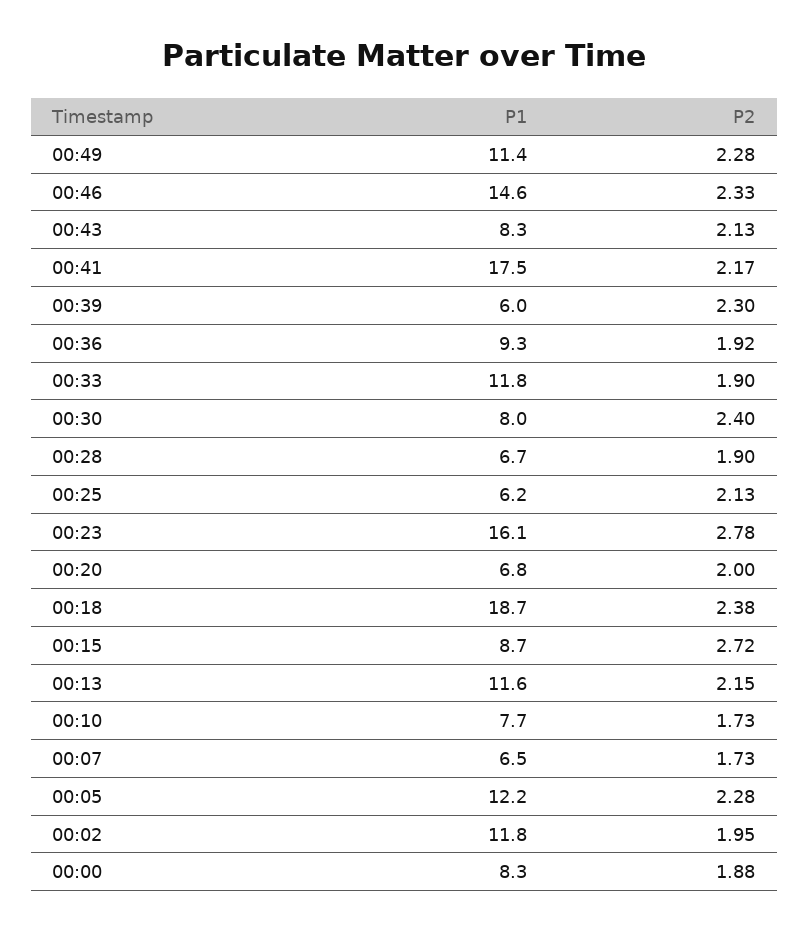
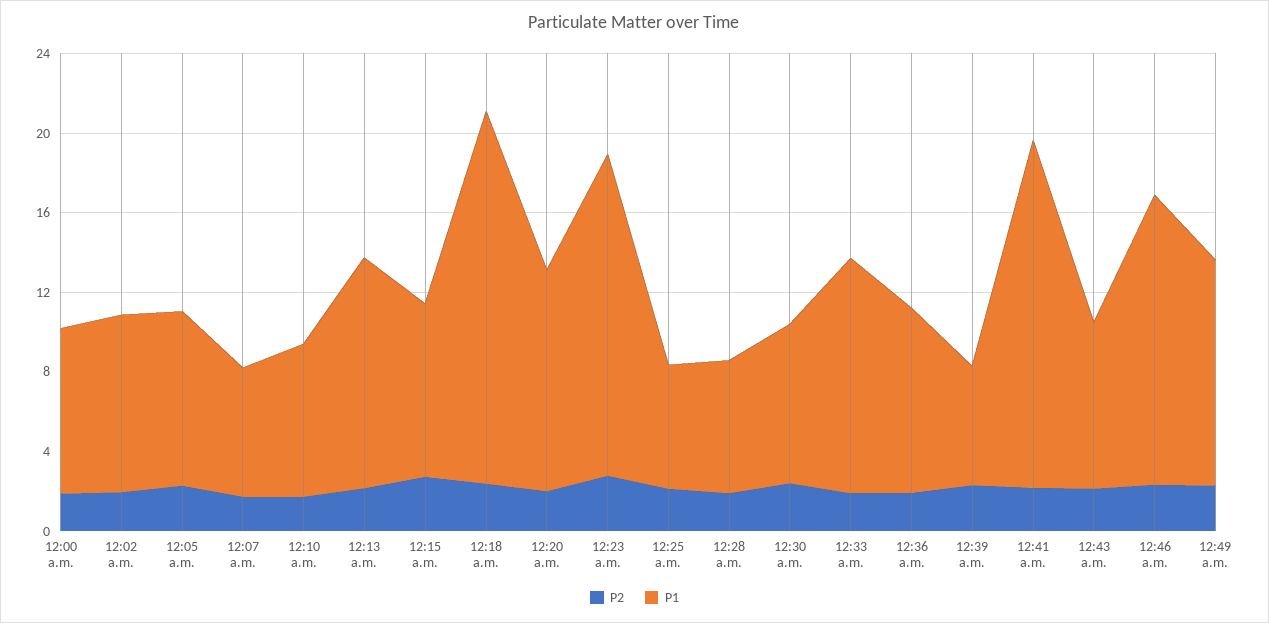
  {
    "P1": {
      "00:49": 11.4,
      "00:46": 14.6,
      "00:43": 8.3,
      "00:41": 17.5,
      "00:39": 6,
      "00:36": 9.3,
      "00:33": 11.8,
      "00:30": 8,
      "00:28": 6.7,
      "00:25": 6.2,
      "00:23": 16.1,
-     "00:20": 6.8,
+     "00:20": 11,
      "00:18": 18.7,
      "00:15": 8.7,
      "00:13": 11.6,
      "00:10": 7.7,
      "00:07": 6.5,
-     "00:05": 12.2,
+     "00:05": 9,
-     "00:02": 11.8,
+     "00:02": 9,
      "00:00": 8.3
    },
    "P2": {
      "00:49": 2.28,
      "00:46": 2.33,
      "00:43": 2.13,
      "00:41": 2.17,
      "00:39": 2.3,
      "00:36": 1.92,
      "00:33": 1.9,
      "00:30": 2.4,
      "00:28": 1.9,
      "00:25": 2.13,
      "00:23": 2.78,
      "00:20": 2,
      "00:18": 2.38,
      "00:15": 2.72,
      "00:13": 2.15,
      "00:10": 1.73,
      "00:07": 1.73,
      "00:05": 2.28,
      "00:02": 1.95,
      "00:00": 1.88
    }
  }

